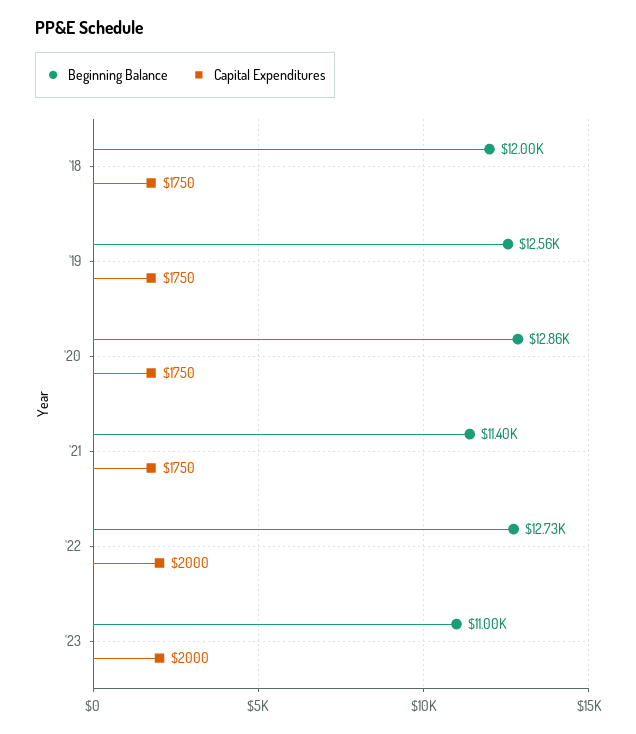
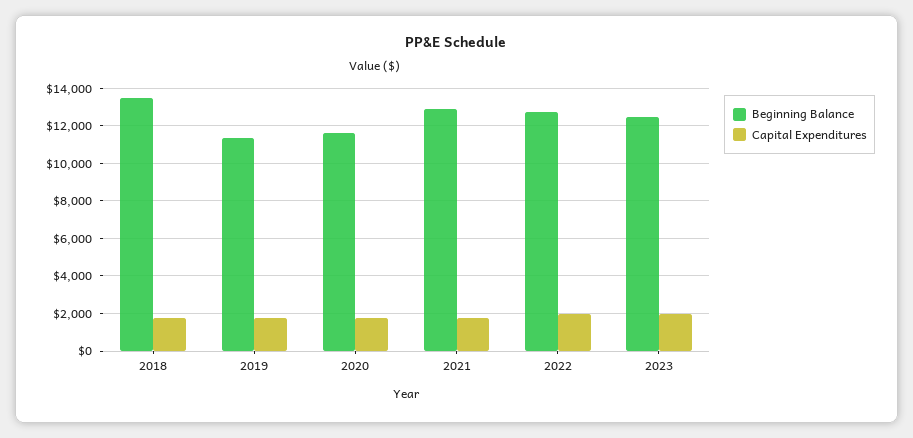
  {
    "Beginning Balance": {
-     "'18": 12000,
+     "'18": 13500,
-     "'19": 12560,
+     "'19": 11500,
-     "'20": 12860,
+     "'20": 11500,
-     "'21": 11400,
+     "'21": 13000,
      "'22": 12730,
-     "'23": 11000
+     "'23": 12500
    },
    "Capital Expenditures": {
      "'18": 1750,
      "'19": 1750,
      "'20": 1750,
      "'21": 1750,
      "'22": 2000,
      "'23": 2000
    }
  }

